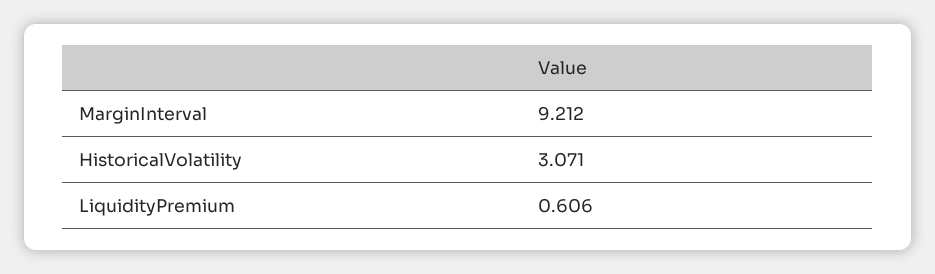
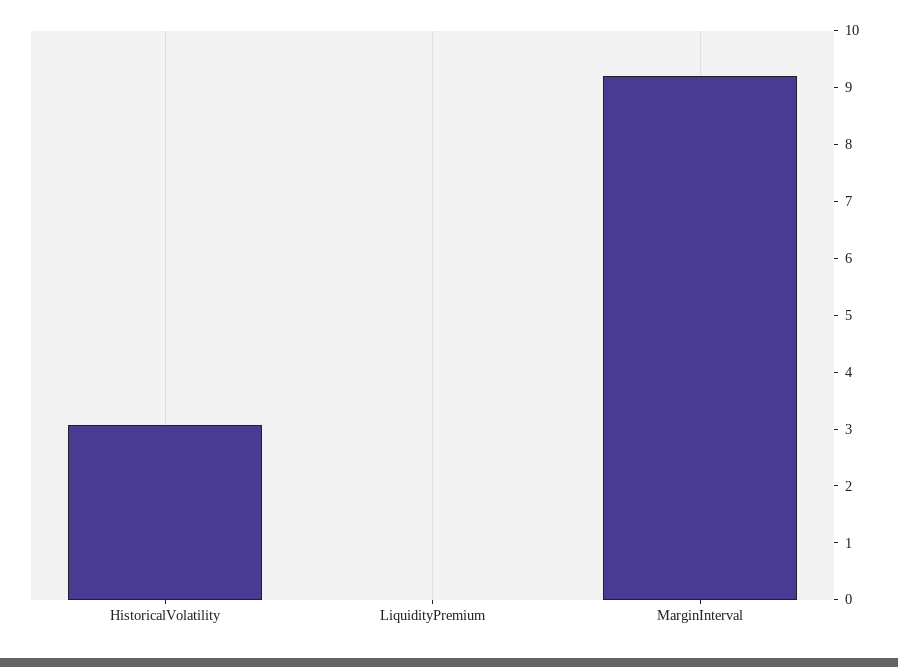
  {
    "MarginInterval": 9.212,
    "HistoricalVolatility": 3.071,
-   "LiquidityPremium": 0.606
+   "LiquidityPremium": 0
  }

